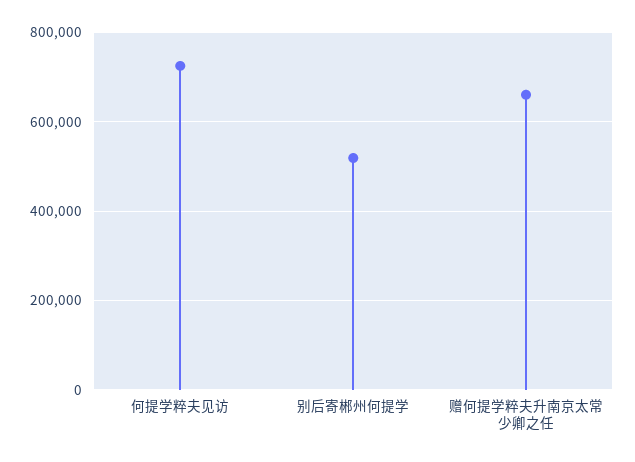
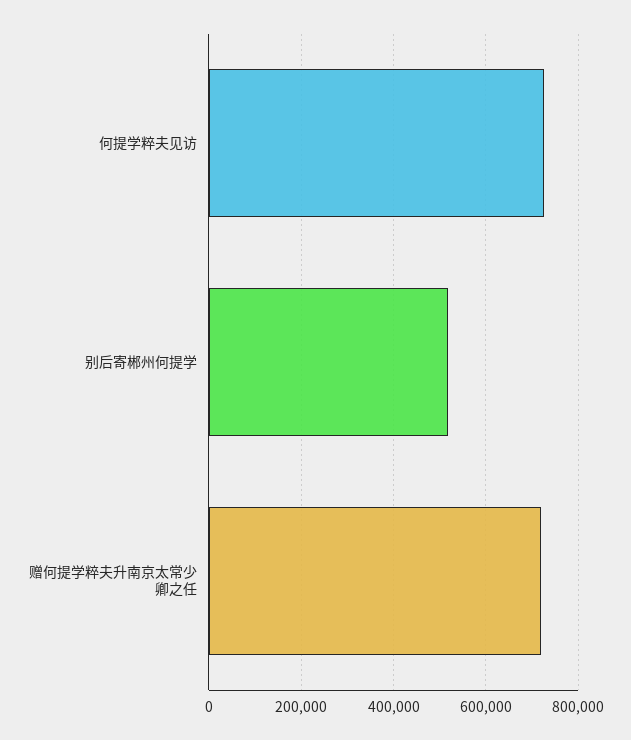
  {
    "何提学粹夫见访": 720000,
    "别后寄郴州何提学": 520000,
-   "赠何提学粹夫升南京太常少卿之任": 660000
+   "赠何提学粹夫升南京太常少卿之任": 720000
  }

